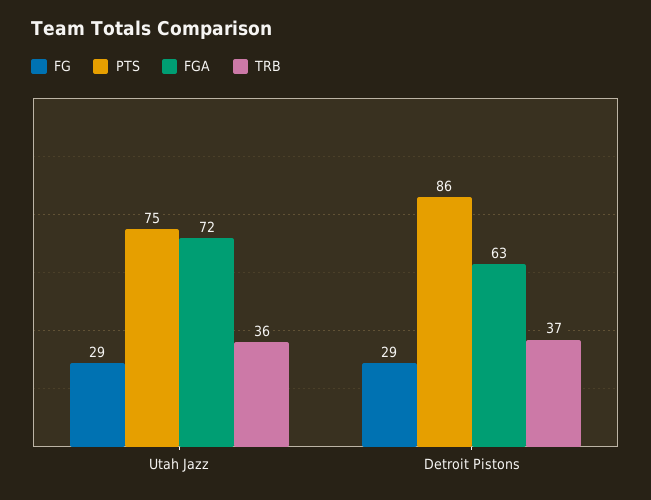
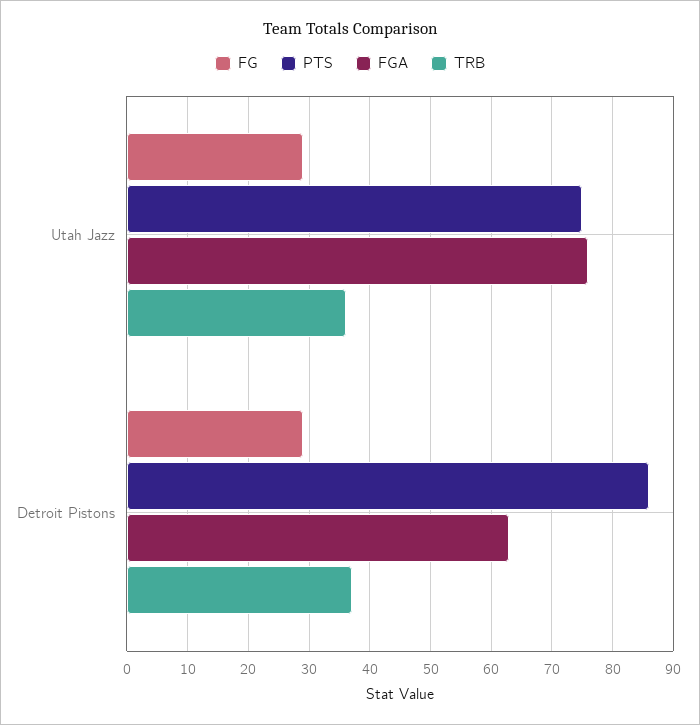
  {
    "FG": {
      "Utah Jazz": 29,
      "Detroit Pistons": 29
    },
    "PTS": {
      "Utah Jazz": 75,
      "Detroit Pistons": 86
    },
    "FGA": {
-     "Utah Jazz": 72,
+     "Utah Jazz": 76,
      "Detroit Pistons": 63
    },
    "TRB": {
      "Utah Jazz": 36,
      "Detroit Pistons": 37
    }
  }

